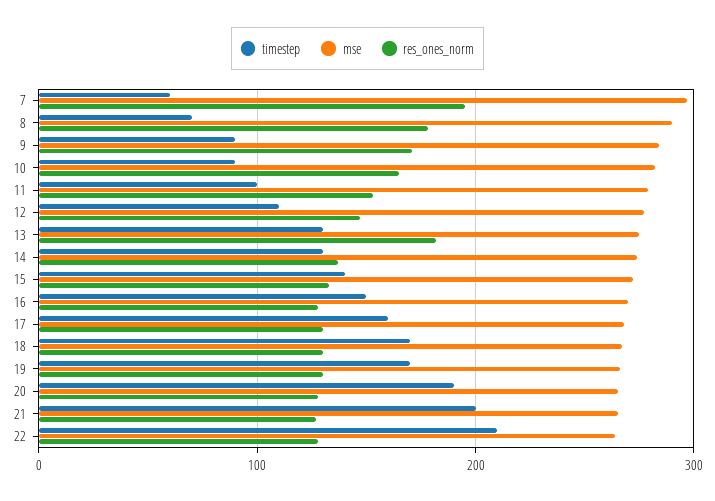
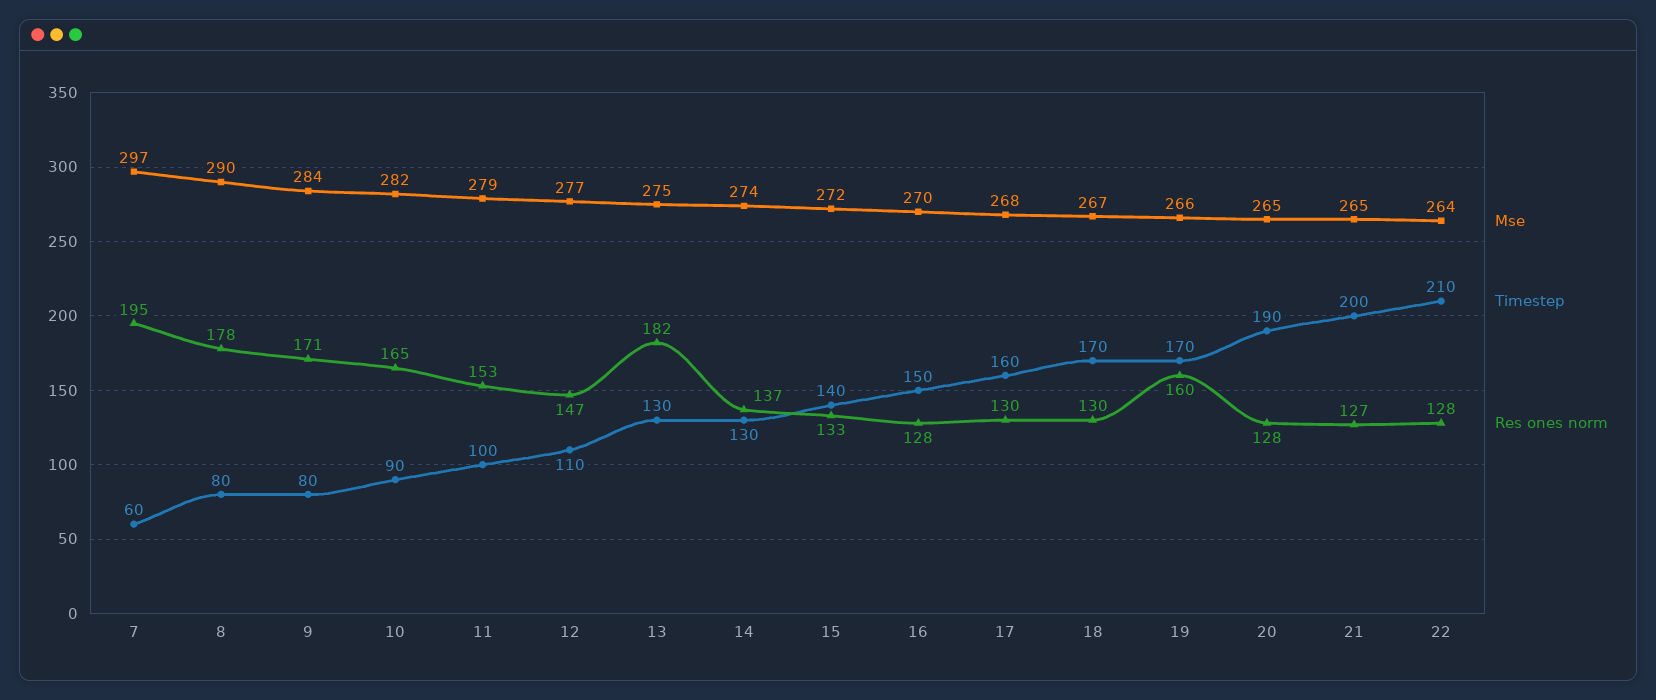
  {
    "timestep": {
      "7": 60,
-     "8": 70,
+     "8": 80,
-     "9": 90,
+     "9": 80,
      "10": 90,
      "11": 100,
      "12": 110,
      "13": 130,
      "14": 130,
      "15": 140,
      "16": 150,
      "17": 160,
      "18": 170,
      "19": 170,
      "20": 190,
      "21": 200,
      "22": 210
    },
    "mse": {
      "7": 297,
      "8": 290,
      "9": 284,
      "10": 282,
      "11": 279,
      "12": 277,
      "13": 275,
      "14": 274,
      "15": 272,
      "16": 270,
      "17": 268,
      "18": 267,
      "19": 266,
      "20": 265,
      "21": 265,
      "22": 264
    },
    "res_ones_norm": {
      "7": 195,
      "8": 178,
      "9": 171,
      "10": 165,
      "11": 153,
      "12": 147,
      "13": 182,
      "14": 137,
      "15": 133,
      "16": 128,
      "17": 130,
      "18": 130,
-     "19": 130,
+     "19": 160,
      "20": 128,
      "21": 127,
      "22": 128
    }
  }

